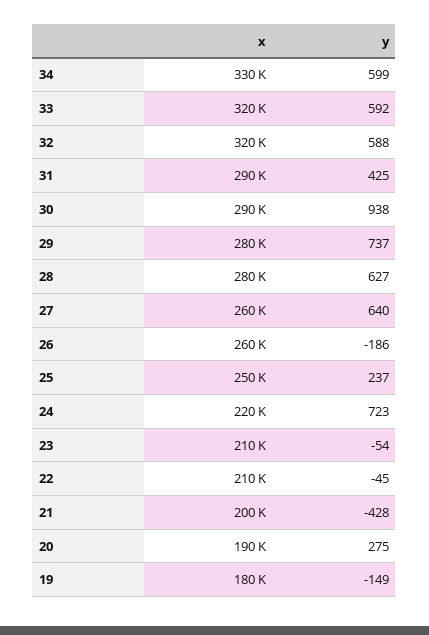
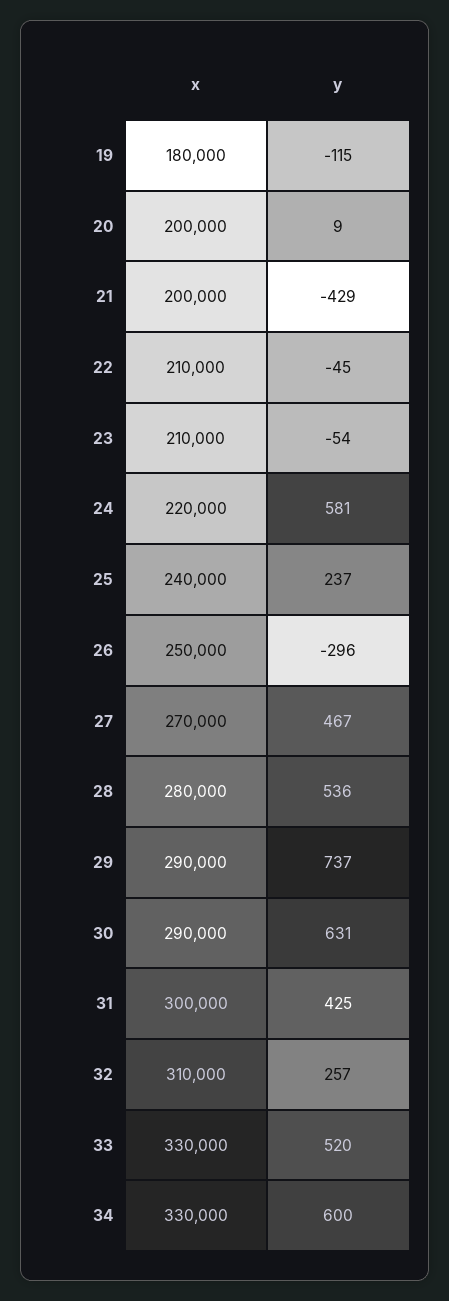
  {
    "x": {
      "34": 330000,
-     "33": 320000,
+     "33": 330000,
-     "32": 320000,
+     "32": 310000,
-     "31": 290000,
+     "31": 300000,
      "30": 290000,
-     "29": 280000,
+     "29": 290000,
      "28": 280000,
-     "27": 260000,
+     "27": 270000,
-     "26": 260000,
+     "26": 250000,
-     "25": 250000,
+     "25": 240000,
      "24": 220000,
      "23": 210000,
      "22": 210000,
      "21": 200000,
-     "20": 190000,
+     "20": 200000,
      "19": 180000
    },
    "y": {
-     "34": 599,
+     "34": 600,
-     "33": 592,
+     "33": 520,
-     "32": 588,
+     "32": 257,
      "31": 425,
-     "30": 938,
+     "30": 631,
      "29": 737,
-     "28": 627,
+     "28": 536,
-     "27": 640,
+     "27": 467,
-     "26": -186,
+     "26": -296,
      "25": 237,
-     "24": 723,
+     "24": 581,
      "23": -54,
      "22": -45,
-     "21": -428,
+     "21": -429,
-     "20": 275,
+     "20": 9,
-     "19": -149
+     "19": -115
    }
  }

